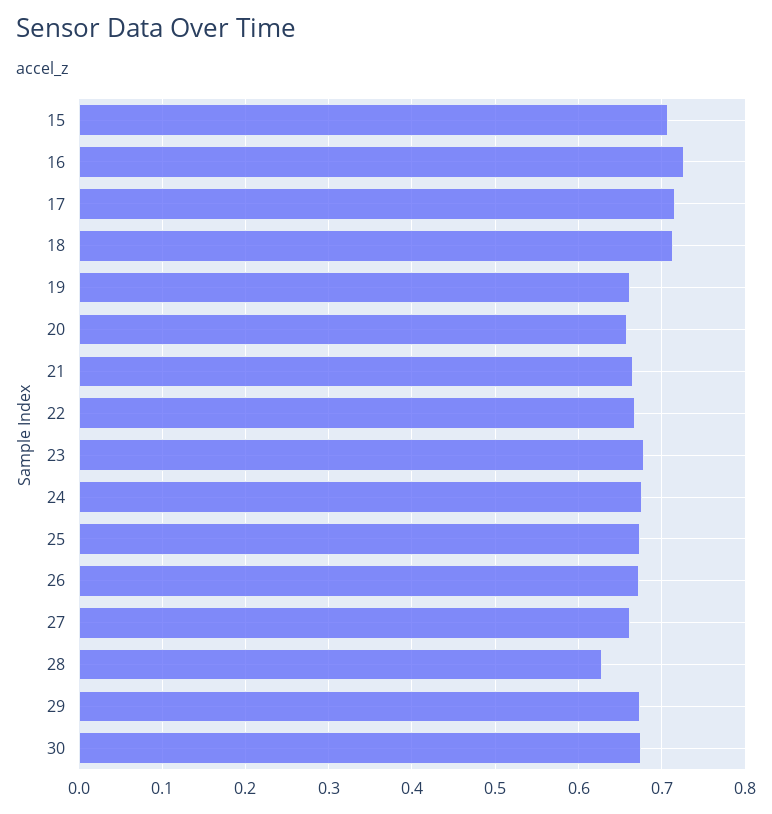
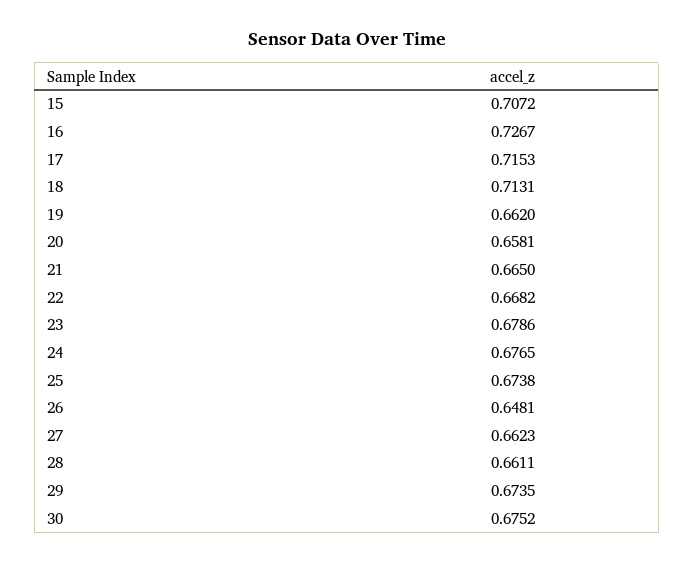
  {
    "15": 0.7072,
    "16": 0.7267,
    "17": 0.7153,
    "18": 0.7131,
    "19": 0.662,
    "20": 0.6581,
    "21": 0.665,
    "22": 0.6682,
    "23": 0.6786,
    "24": 0.6765,
    "25": 0.6738,
-   "26": 0.67,
+   "26": 0.6481,
    "27": 0.6623,
-   "28": 0.63,
+   "28": 0.6611,
    "29": 0.6735,
    "30": 0.6752
  }

